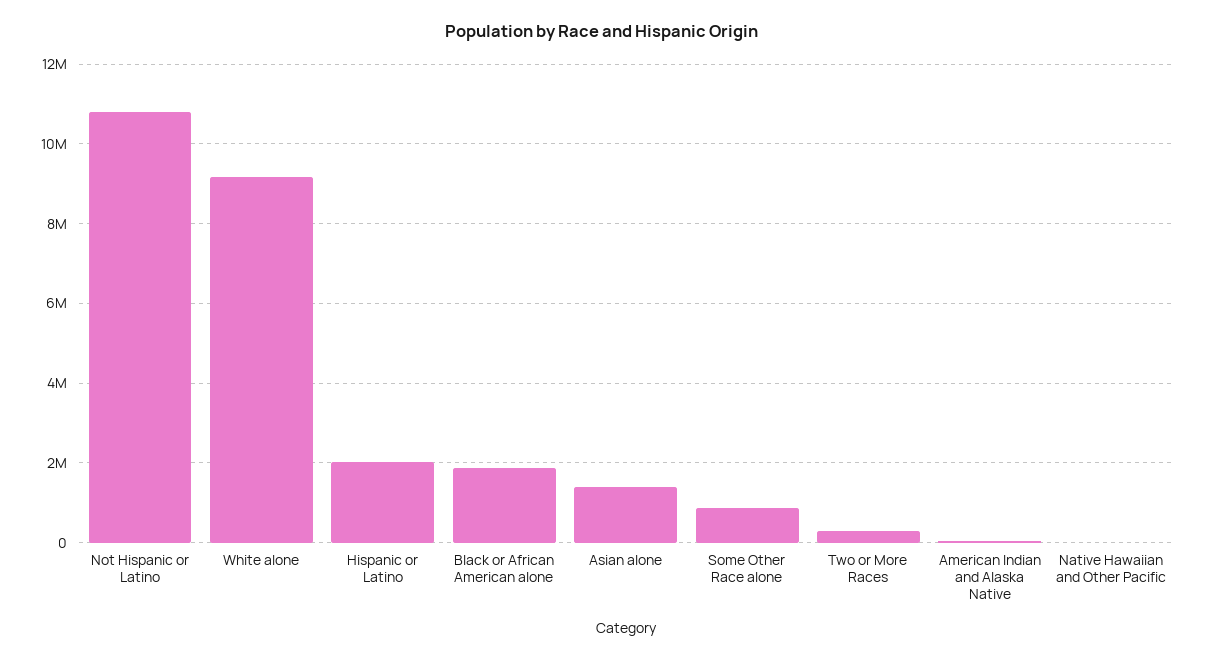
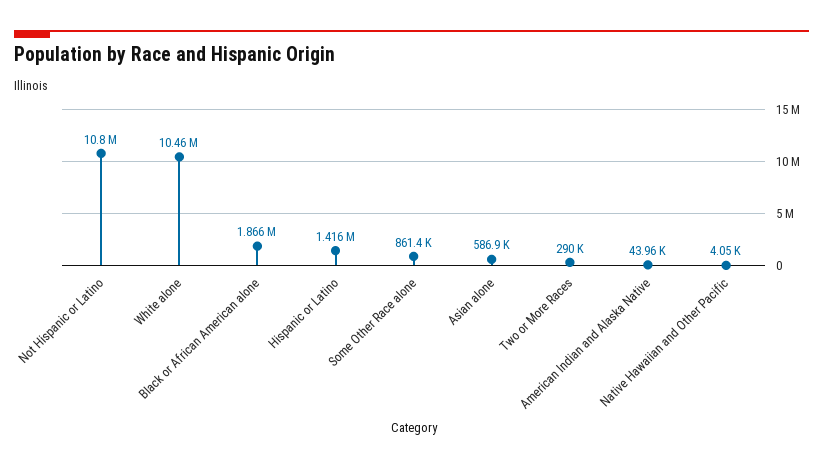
  {
    "Not Hispanic or Latino": 10800000,
-   "White alone": 9200000,
+   "White alone": 10460000,
-   "Hispanic or Latino": 2000000,
+   "Hispanic or Latino": 1416000,
    "Black or African American alone": 1866000,
-   "Asian alone": 1400000,
+   "Asian alone": 586900,
    "Some Other Race alone": 861400,
    "Two or More Races": 290000,
    "American Indian and Alaska Native": 43960,
    "Native Hawaiian and Other Pacific": 4050
  }

